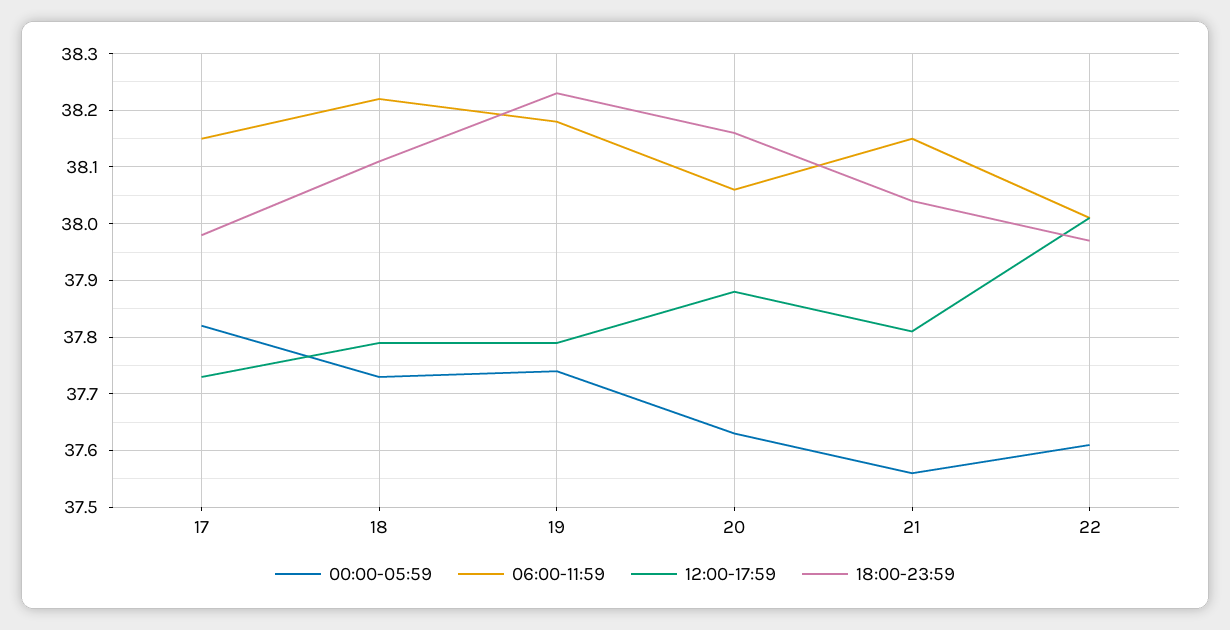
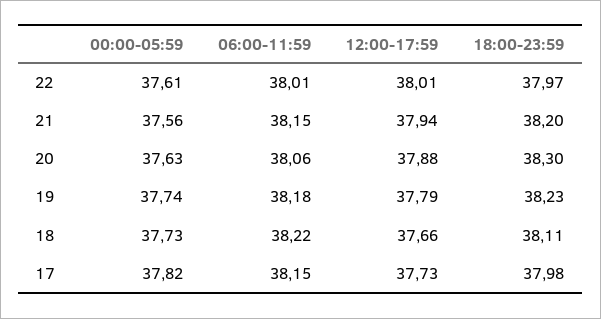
  {
    "00:00-05:59": {
      "17": 37.82,
      "18": 37.73,
      "19": 37.74,
      "20": 37.63,
      "21": 37.56,
      "22": 37.61
    },
    "06:00-11:59": {
      "17": 38.15,
      "18": 38.22,
      "19": 38.18,
      "20": 38.06,
      "21": 38.15,
      "22": 38.01
    },
    "12:00-17:59": {
      "17": 37.73,
-     "18": 37.8,
+     "18": 37.66,
      "19": 37.79,
      "20": 37.88,
-     "21": 37.8,
+     "21": 37.94,
      "22": 38.01
    },
    "18:00-23:59": {
      "17": 37.98,
      "18": 38.11,
      "19": 38.23,
-     "20": 38.15,
+     "20": 38.3,
-     "21": 38.05,
+     "21": 38.2,
      "22": 37.97
    }
  }

